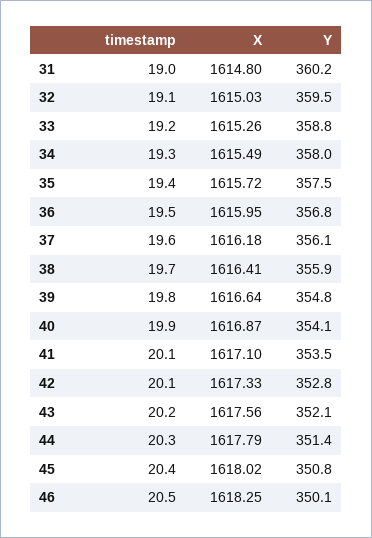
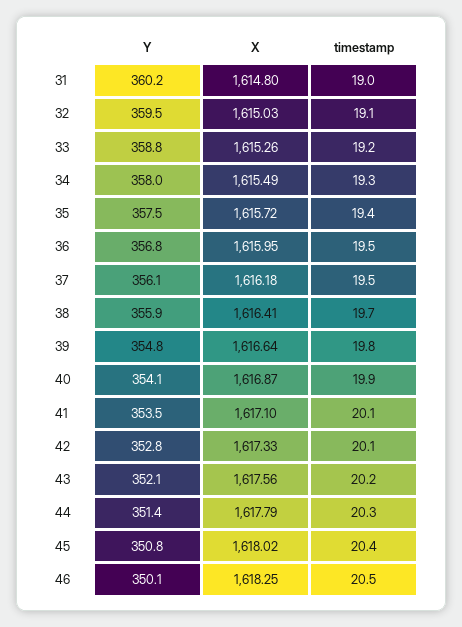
  {
    "timestamp": {
      "31": 19,
      "32": 19.1,
      "33": 19.2,
      "34": 19.3,
      "35": 19.4,
      "36": 19.5,
-     "37": 19.6,
+     "37": 19.5,
      "38": 19.7,
      "39": 19.8,
      "40": 19.9,
      "41": 20.1,
      "42": 20.1,
      "43": 20.2,
      "44": 20.3,
      "45": 20.4,
      "46": 20.5
    },
    "X": {
      "31": 1614.8,
      "32": 1615.03,
      "33": 1615.26,
      "34": 1615.49,
      "35": 1615.72,
      "36": 1615.95,
      "37": 1616.18,
      "38": 1616.41,
      "39": 1616.64,
      "40": 1616.87,
      "41": 1617.1,
      "42": 1617.33,
      "43": 1617.56,
      "44": 1617.79,
      "45": 1618.02,
      "46": 1618.25
    },
    "Y": {
      "31": 360.2,
      "32": 359.5,
      "33": 358.8,
      "34": 358,
      "35": 357.5,
      "36": 356.8,
      "37": 356.1,
      "38": 355.9,
      "39": 354.8,
      "40": 354.1,
      "41": 353.5,
      "42": 352.8,
      "43": 352.1,
      "44": 351.4,
      "45": 350.8,
      "46": 350.1
    }
  }

